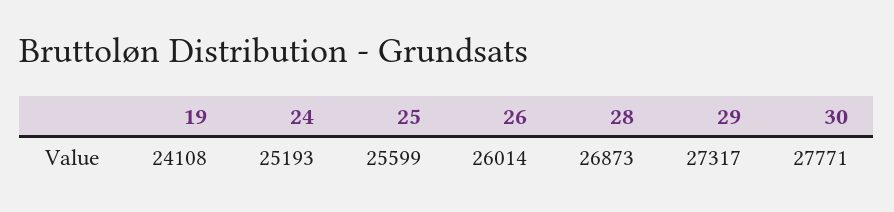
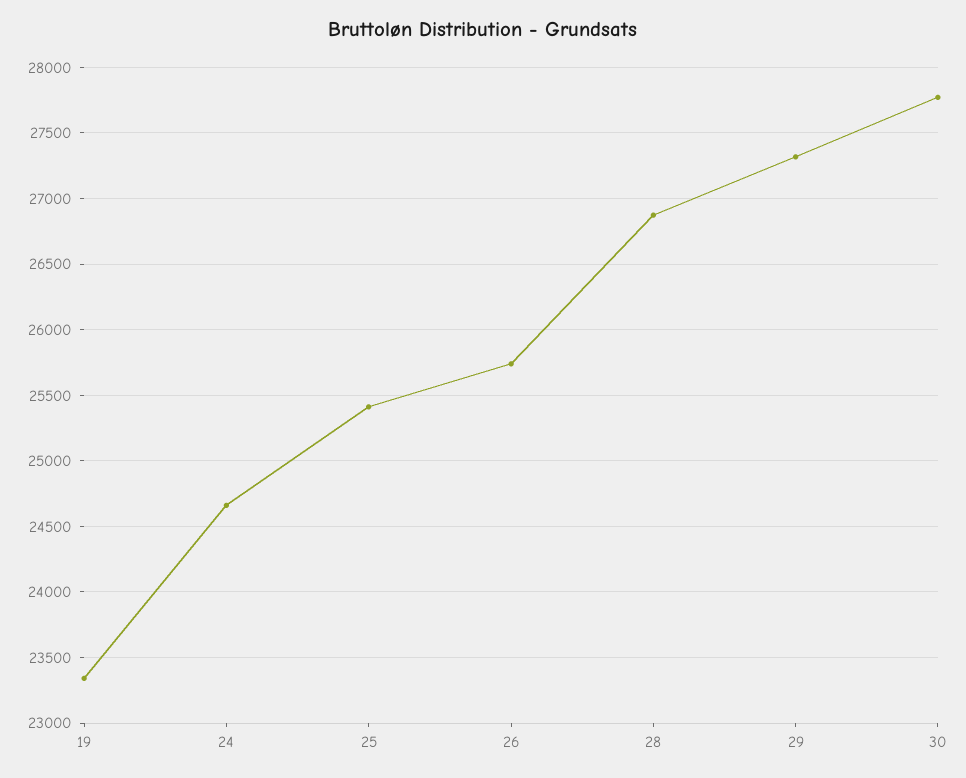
  {
-   "19": 24108,
+   "19": 23350,
-   "24": 25193,
+   "24": 24650,
-   "25": 25599,
+   "25": 25400,
-   "26": 26014,
+   "26": 25750,
    "28": 26873,
    "29": 27317,
    "30": 27771
  }

